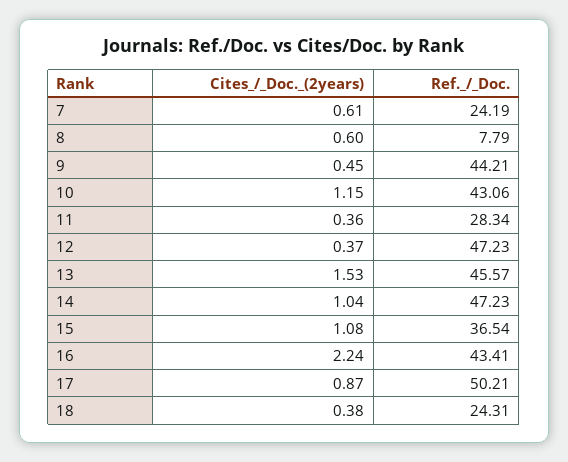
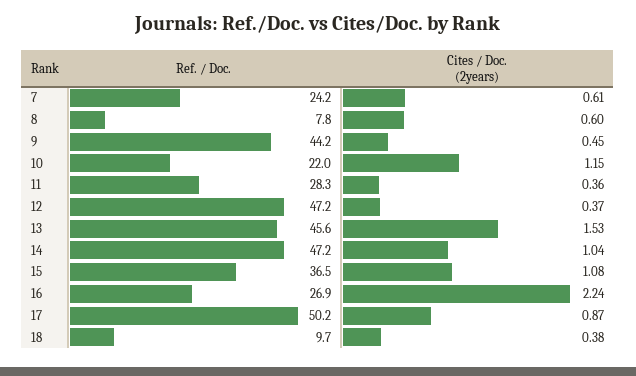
  {
    "Cites_/_Doc._(2years)": {
      "7": 0.61,
      "8": 0.6,
      "9": 0.45,
      "10": 1.15,
      "11": 0.36,
      "12": 0.37,
      "13": 1.53,
      "14": 1.04,
      "15": 1.08,
      "16": 2.24,
      "17": 0.87,
      "18": 0.38
    },
    "Ref._/_Doc.": {
      "7": 24.19,
      "8": 7.79,
      "9": 44.21,
-     "10": 43.06,
+     "10": 22,
      "11": 28.34,
      "12": 47.23,
      "13": 45.57,
      "14": 47.23,
      "15": 36.54,
-     "16": 43.41,
+     "16": 26.9,
      "17": 50.21,
-     "18": 24.31
+     "18": 9.7
    }
  }

